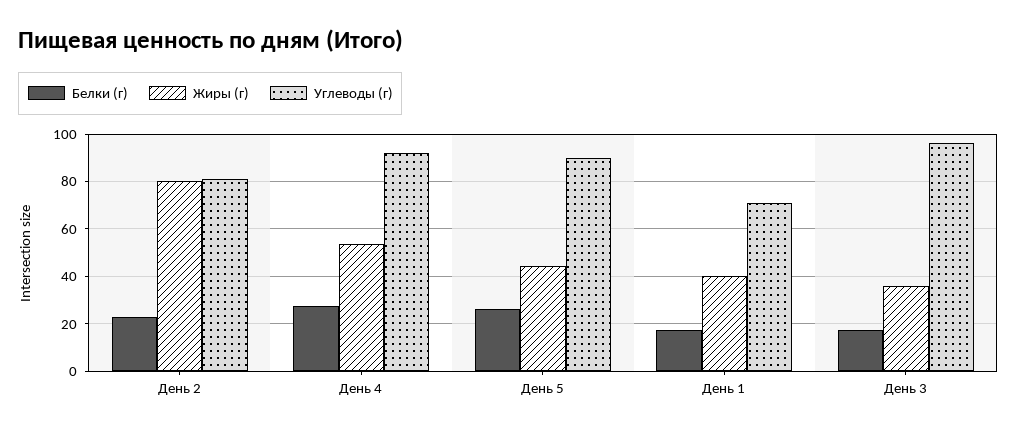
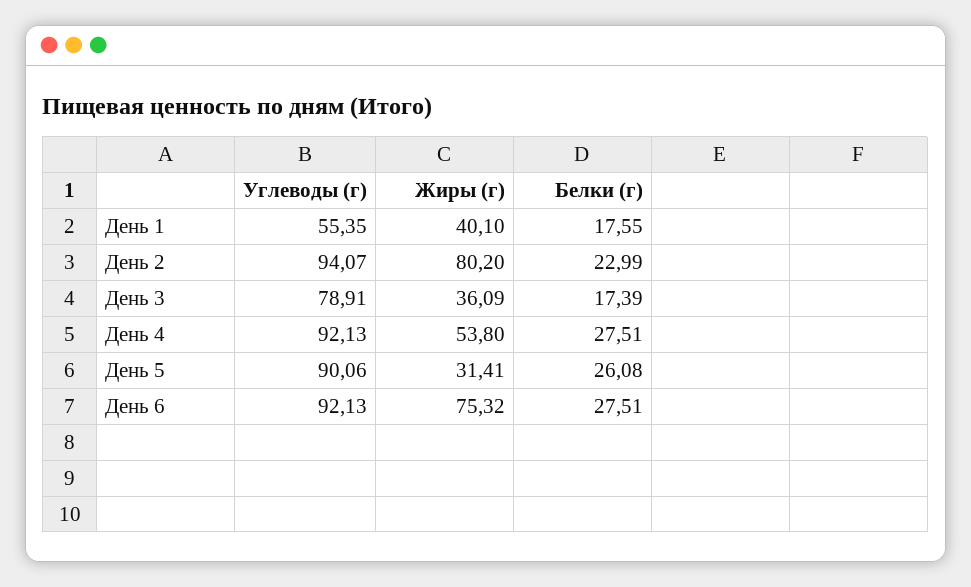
  {
    "Белки (г)": {
      "День 2": 22.99,
      "День 4": 27.51,
      "День 5": 26.08,
      "День 1": 17.55,
-     "День 3": 17.39
+     "День 3": 17.39,
+     "День 6": 27.51
    },
    "Жиры (г)": {
      "День 2": 80.2,
      "День 4": 53.8,
-     "День 5": 45,
+     "День 5": 31.41,
      "День 1": 40.1,
-     "День 3": 36.09
+     "День 3": 36.09,
+     "День 6": 75.32
    },
    "Углеводы (г)": {
-     "День 2": 80,
+     "День 2": 94.07,
      "День 4": 92.13,
      "День 5": 90.06,
-     "День 1": 70,
+     "День 1": 55.35,
-     "День 3": 95
+     "День 3": 78.91,
+     "День 6": 92.13
    }
  }

